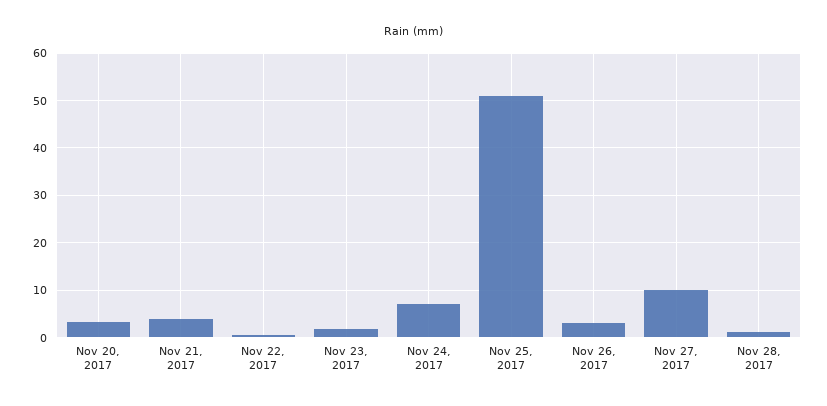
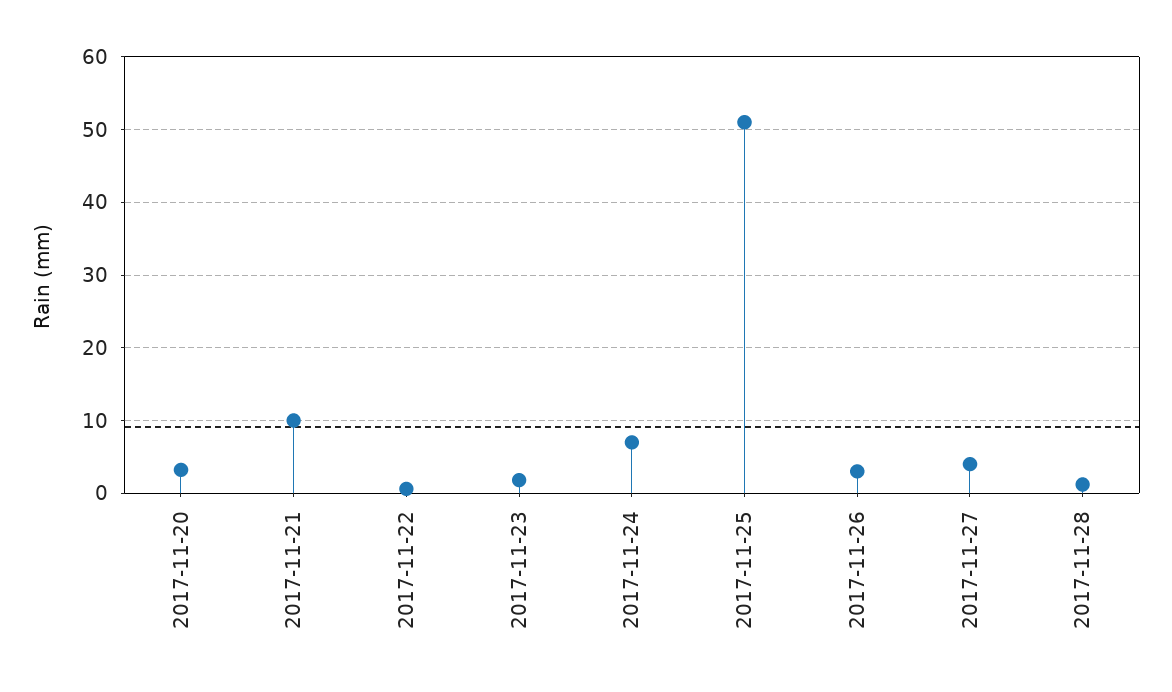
  {
    "Nov 20, 2017": 3,
-   "Nov 21, 2017": 4,
+   "Nov 21, 2017": 10,
    "Nov 22, 2017": 1,
    "Nov 23, 2017": 2,
    "Nov 24, 2017": 7,
    "Nov 25, 2017": 51,
    "Nov 26, 2017": 3,
-   "Nov 27, 2017": 10,
+   "Nov 27, 2017": 4,
    "Nov 28, 2017": 1
  }

